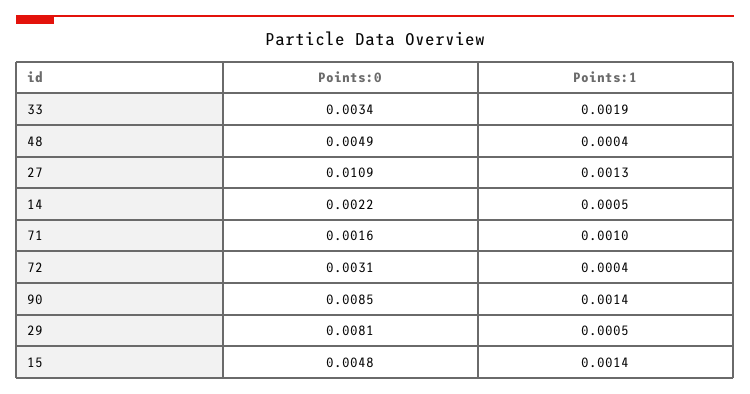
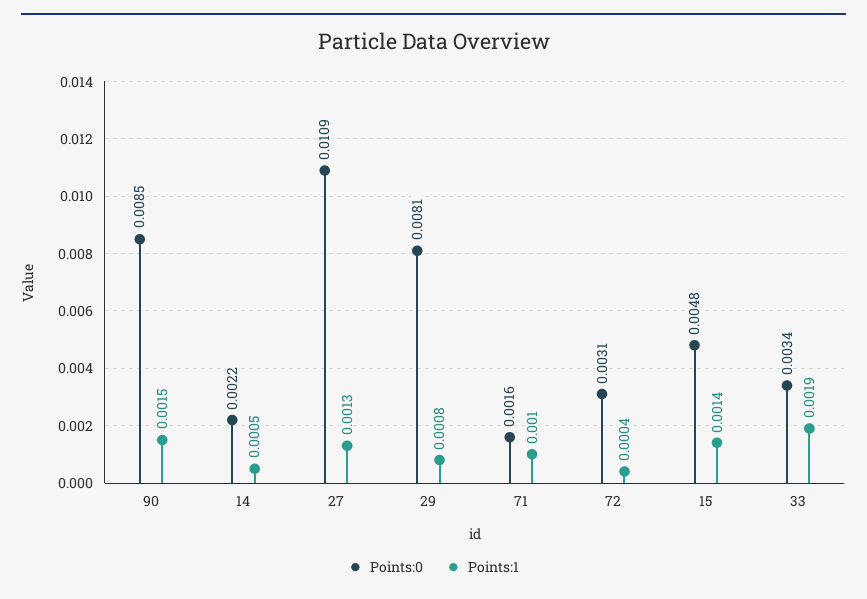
  {
    "Points:0": {
      "33": 0.0034,
-     "48": 0.0049,
      "27": 0.0109,
      "14": 0.0022,
      "71": 0.0016,
      "72": 0.0031,
      "90": 0.0085,
      "29": 0.0081,
      "15": 0.0048
    },
    "Points:1": {
      "33": 0.0019,
-     "48": 0.0004,
      "27": 0.0013,
      "14": 0.0005,
      "71": 0.001,
      "72": 0.0004,
-     "90": 0.0014,
+     "90": 0.0015,
-     "29": 0.0005,
+     "29": 0.0008,
      "15": 0.0014
    }
  }

